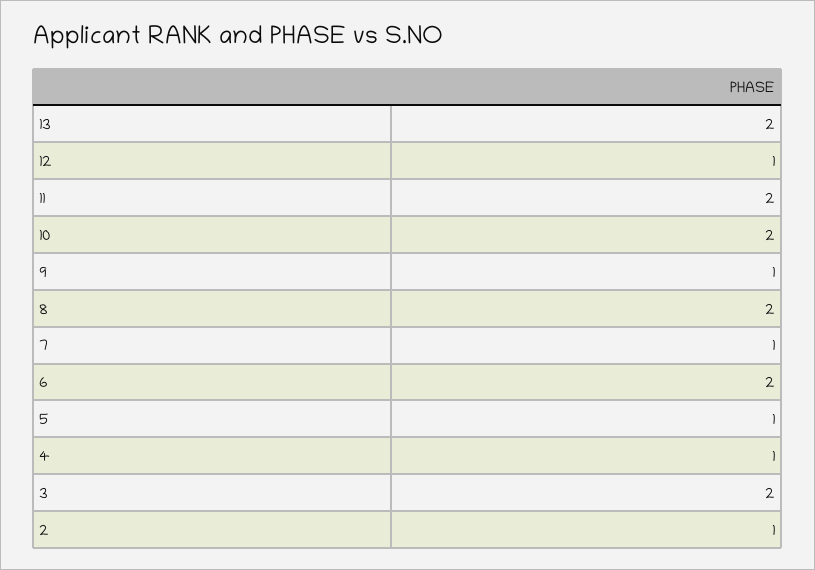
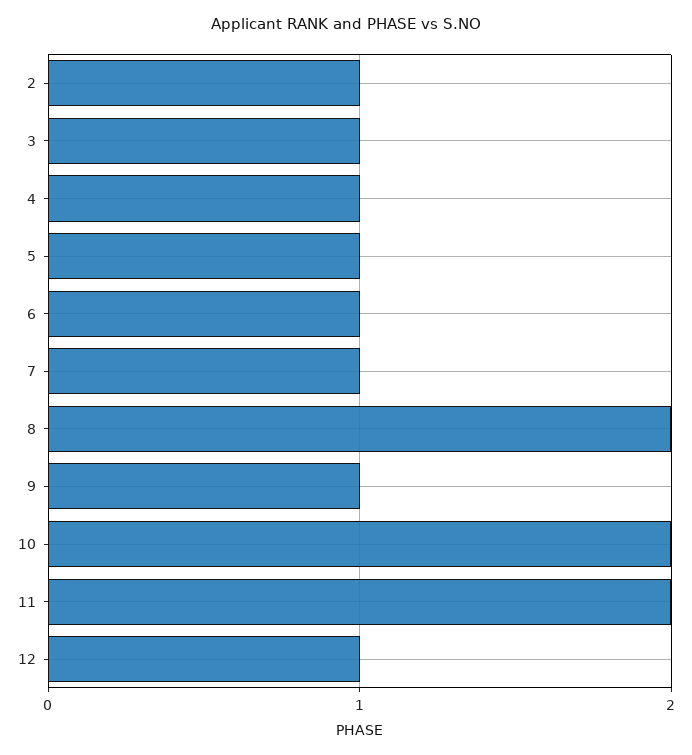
  {
-   "13": 2,
    "12": 1,
    "11": 2,
    "10": 2,
    "9": 1,
    "8": 2,
    "7": 1,
-   "6": 2,
+   "6": 1,
    "5": 1,
    "4": 1,
-   "3": 2,
+   "3": 1,
    "2": 1
  }

